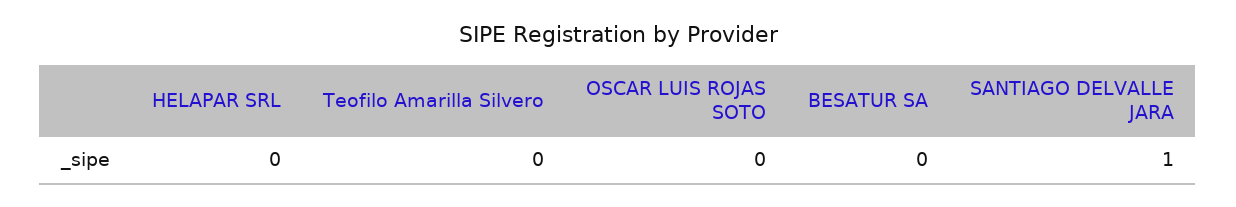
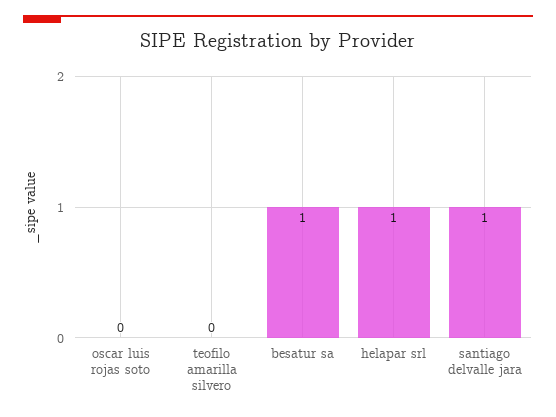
  {
-   "HELAPAR SRL": 0,
+   "HELAPAR SRL": 1,
    "Teofilo Amarilla Silvero": 0,
    "OSCAR LUIS ROJAS SOTO": 0,
-   "BESATUR SA": 0,
+   "BESATUR SA": 1,
    "SANTIAGO DELVALLE JARA": 1
  }

